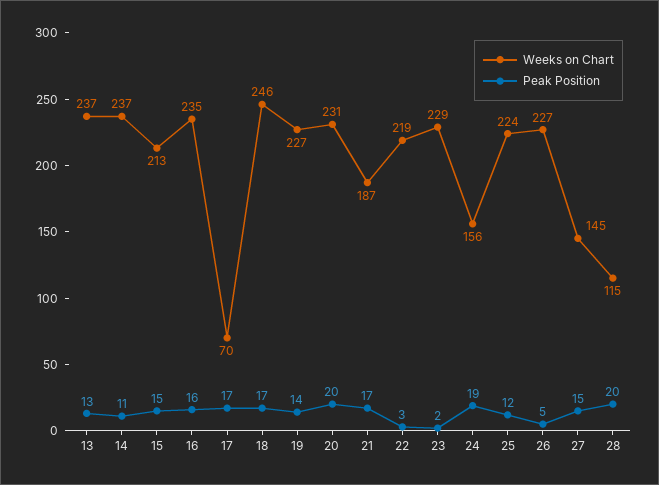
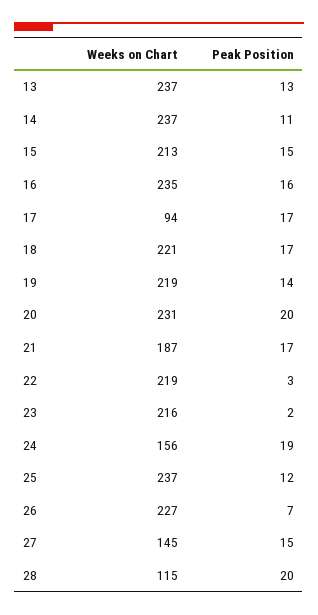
  {
    "Weeks on Chart": {
      "13": 237,
      "14": 237,
      "15": 213,
      "16": 235,
-     "17": 70,
+     "17": 94,
-     "18": 246,
+     "18": 221,
-     "19": 227,
+     "19": 219,
      "20": 231,
      "21": 187,
      "22": 219,
-     "23": 229,
+     "23": 216,
      "24": 156,
-     "25": 224,
+     "25": 237,
      "26": 227,
      "27": 145,
      "28": 115
    },
    "Peak Position": {
      "13": 13,
      "14": 11,
      "15": 15,
      "16": 16,
      "17": 17,
      "18": 17,
      "19": 14,
      "20": 20,
      "21": 17,
      "22": 3,
      "23": 2,
      "24": 19,
      "25": 12,
-     "26": 5,
+     "26": 7,
      "27": 15,
      "28": 20
    }
  }

